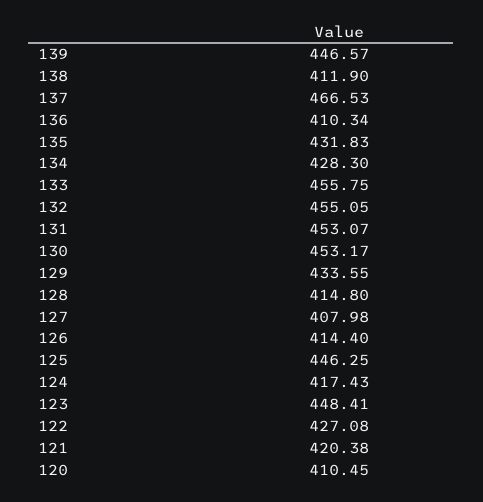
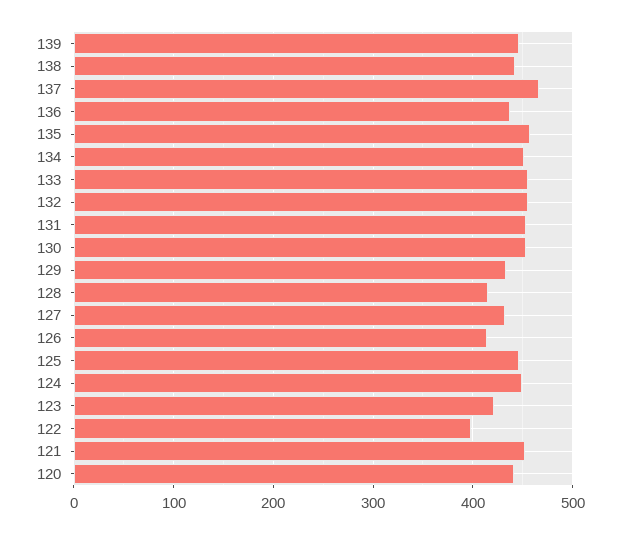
  {
    "139": 446.57,
-   "138": 411.9,
+   "138": 440,
    "137": 466.53,
-   "136": 410.34,
+   "136": 440,
-   "135": 431.83,
+   "135": 460,
-   "134": 428.3,
+   "134": 450,
    "133": 455.75,
    "132": 455.05,
    "131": 453.07,
    "130": 453.17,
    "129": 433.55,
    "128": 414.8,
-   "127": 407.98,
+   "127": 430,
    "126": 414.4,
    "125": 446.25,
-   "124": 417.43,
+   "124": 450,
-   "123": 448.41,
+   "123": 420,
-   "122": 427.08,
+   "122": 400,
-   "121": 420.38,
+   "121": 450,
-   "120": 410.45
+   "120": 440
  }

